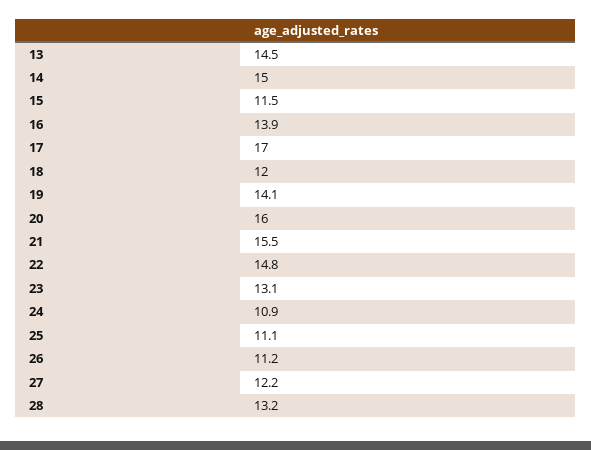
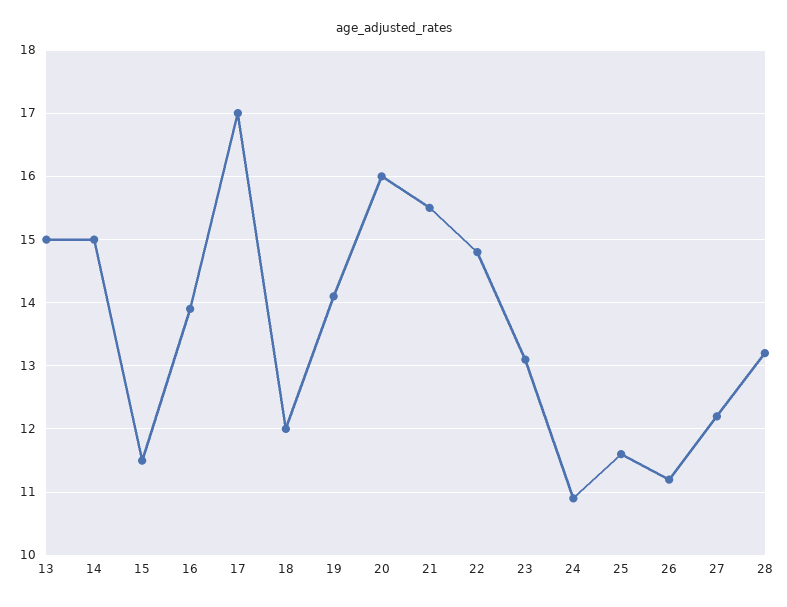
  {
-   "13": 14.5,
+   "13": 15,
    "14": 15,
    "15": 11.5,
    "16": 13.9,
    "17": 17,
    "18": 12,
    "19": 14.1,
    "20": 16,
    "21": 15.5,
    "22": 14.8,
    "23": 13.1,
    "24": 10.9,
-   "25": 11.1,
+   "25": 11.6,
    "26": 11.2,
    "27": 12.2,
    "28": 13.2
  }

